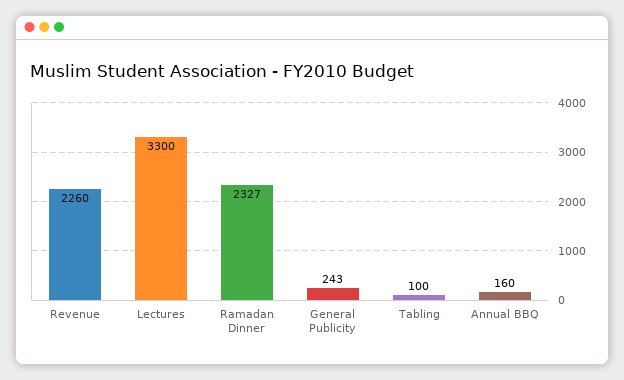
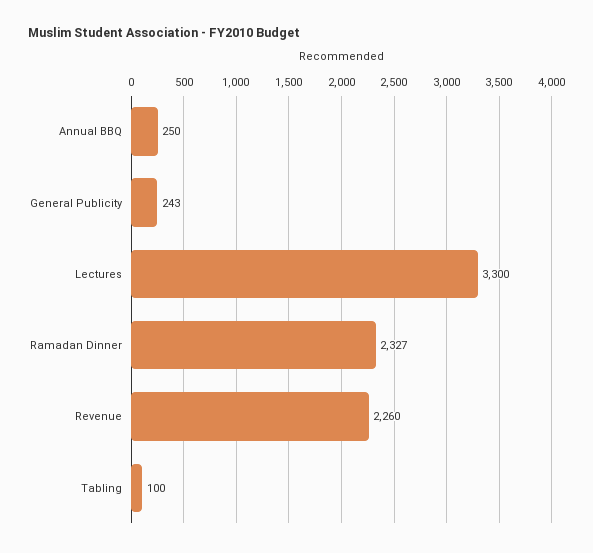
  {
    "Revenue": 2260,
    "Lectures": 3300,
    "Ramadan Dinner": 2327,
    "General Publicity": 243,
    "Tabling": 100,
-   "Annual BBQ": 160
+   "Annual BBQ": 250
  }

